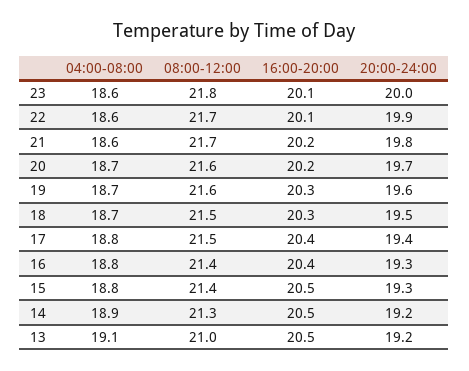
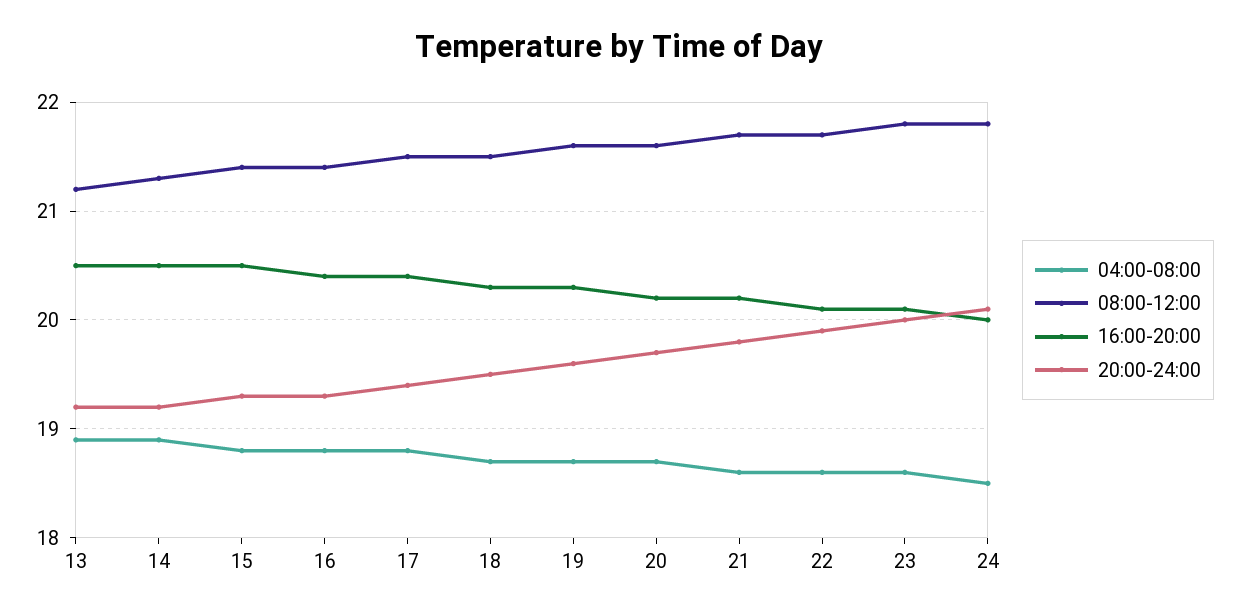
  {
    "04:00-08:00": {
      "23": 18.6,
      "22": 18.6,
      "21": 18.6,
      "20": 18.7,
      "19": 18.7,
      "18": 18.7,
      "17": 18.8,
      "16": 18.8,
      "15": 18.8,
      "14": 18.9,
-     "13": 19.1
+     "13": 18.9,
+     "24": 18.5
    },
    "08:00-12:00": {
      "23": 21.8,
      "22": 21.7,
      "21": 21.7,
      "20": 21.6,
      "19": 21.6,
      "18": 21.5,
      "17": 21.5,
      "16": 21.4,
      "15": 21.4,
      "14": 21.3,
-     "13": 21
+     "13": 21.2,
+     "24": 21.8
    },
    "16:00-20:00": {
      "23": 20.1,
      "22": 20.1,
      "21": 20.2,
      "20": 20.2,
      "19": 20.3,
      "18": 20.3,
      "17": 20.4,
      "16": 20.4,
      "15": 20.5,
      "14": 20.5,
-     "13": 20.5
+     "13": 20.5,
+     "24": 20
    },
    "20:00-24:00": {
      "23": 20,
      "22": 19.9,
      "21": 19.8,
      "20": 19.7,
      "19": 19.6,
      "18": 19.5,
      "17": 19.4,
      "16": 19.3,
      "15": 19.3,
      "14": 19.2,
-     "13": 19.2
+     "13": 19.2,
+     "24": 20.1
    }
  }

